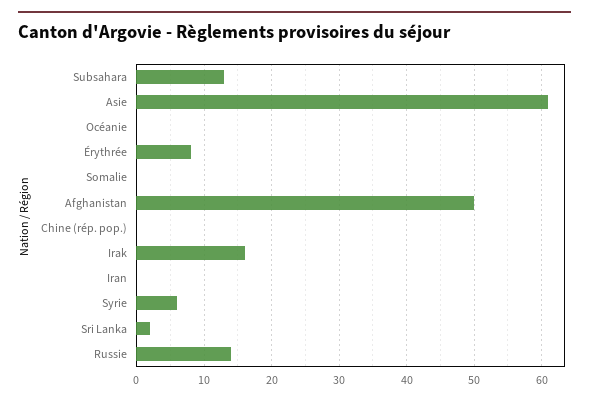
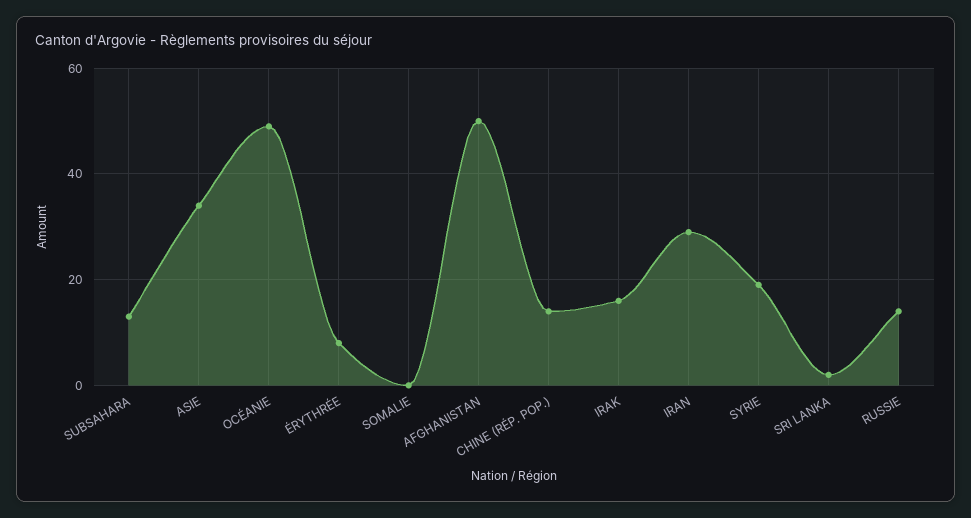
  {
    "Subsahara": 13,
-   "Asie": 61,
+   "Asie": 35,
-   "Océanie": 0,
+   "Océanie": 50,
    "Érythrée": 8,
    "Somalie": 0,
    "Afghanistan": 50,
-   "Chine (rép. pop.)": 0,
+   "Chine (rép. pop.)": 15,
    "Irak": 16,
-   "Iran": 0,
+   "Iran": 30,
-   "Syrie": 6,
+   "Syrie": 20,
    "Sri Lanka": 2,
    "Russie": 14
  }

